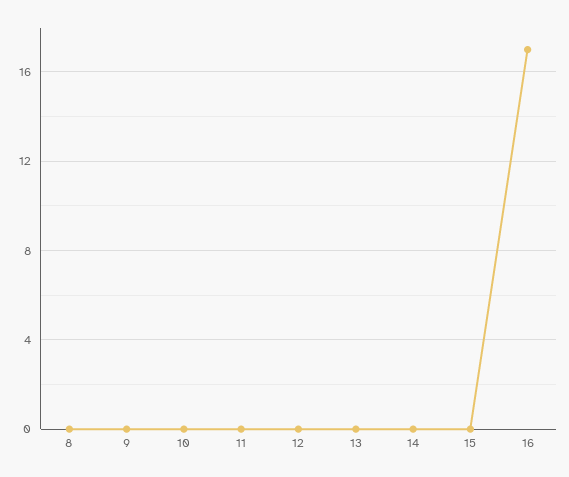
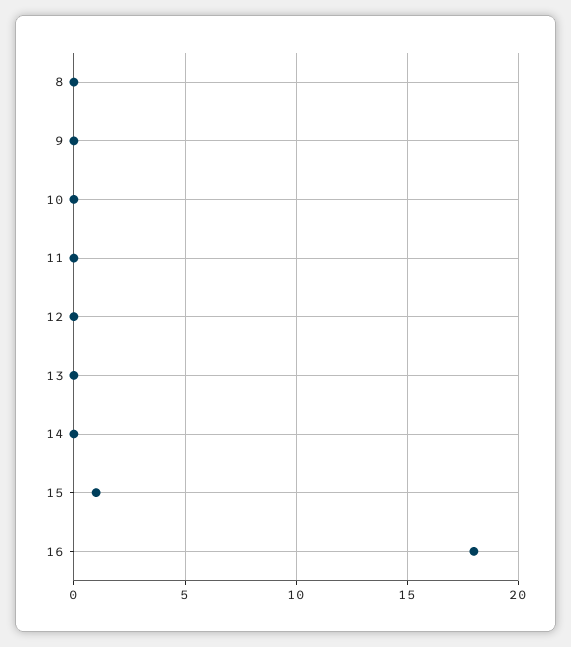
  {
    "8": 0,
    "9": 0,
    "10": 0,
    "11": 0,
    "12": 0,
    "13": 0,
    "14": 0,
-   "15": 0,
+   "15": 1,
-   "16": 17
+   "16": 18
  }

